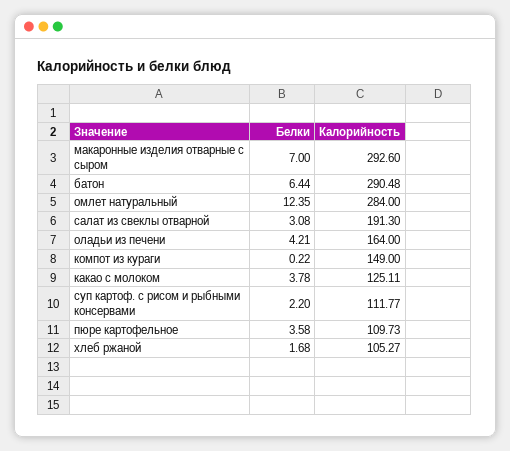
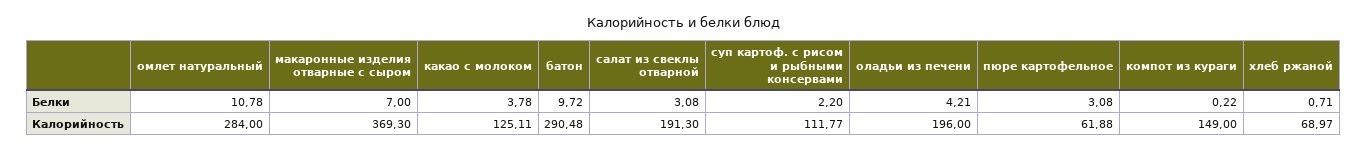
  {
    "Белки": {
      "макаронные изделия отварные с сыром": 7,
-     "батон": 6.44,
+     "батон": 9.72,
-     "омлет натуральный": 12.35,
+     "омлет натуральный": 10.78,
      "салат из свеклы отварной": 3.08,
      "оладьи из печени": 4.21,
      "компот из кураги": 0.22,
      "какао с молоком": 3.78,
      "суп картоф. с рисом и рыбными консервами": 2.2,
-     "пюре картофельное": 3.58,
+     "пюре картофельное": 3.08,
-     "хлеб ржаной": 1.68
+     "хлеб ржаной": 0.71
    },
    "Калорийность": {
-     "макаронные изделия отварные с сыром": 292.6,
+     "макаронные изделия отварные с сыром": 369.3,
      "батон": 290.48,
      "омлет натуральный": 284,
      "салат из свеклы отварной": 191.3,
-     "оладьи из печени": 164,
+     "оладьи из печени": 196,
      "компот из кураги": 149,
      "какао с молоком": 125.11,
      "суп картоф. с рисом и рыбными консервами": 111.77,
-     "пюре картофельное": 109.73,
+     "пюре картофельное": 61.88,
-     "хлеб ржаной": 105.27
+     "хлеб ржаной": 68.97
    }
  }

